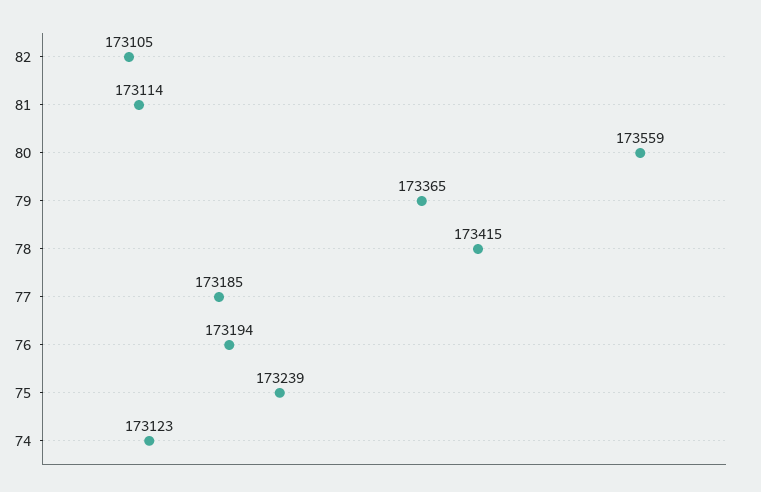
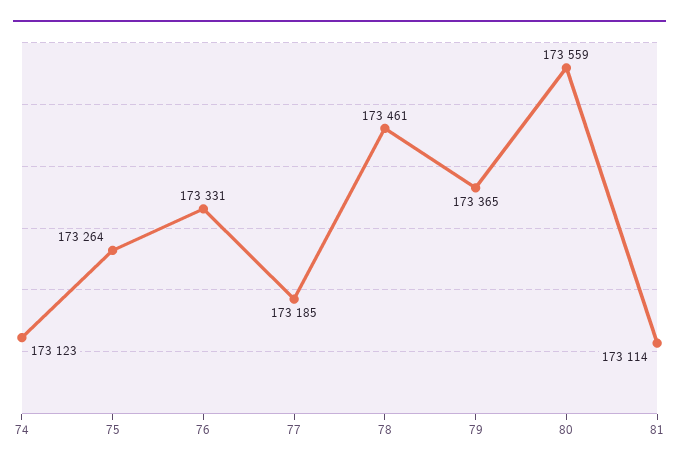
  {
-   "82": 173105,
    "81": 173114,
    "80": 173559,
    "79": 173365,
-   "78": 173415,
+   "78": 173461,
    "77": 173185,
-   "76": 173194,
+   "76": 173331,
-   "75": 173239,
+   "75": 173264,
    "74": 173123
  }

